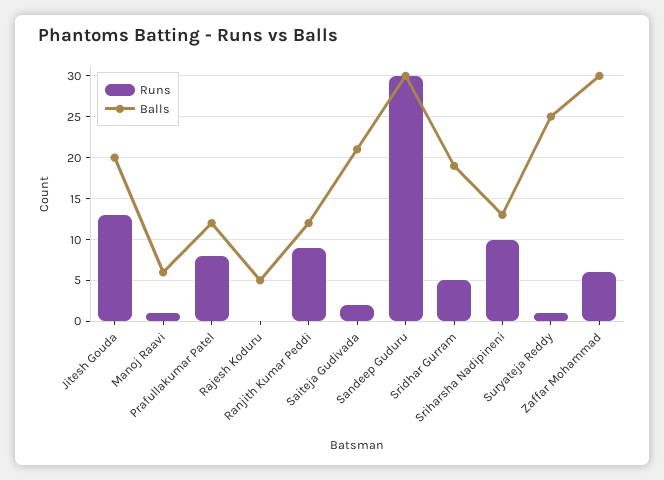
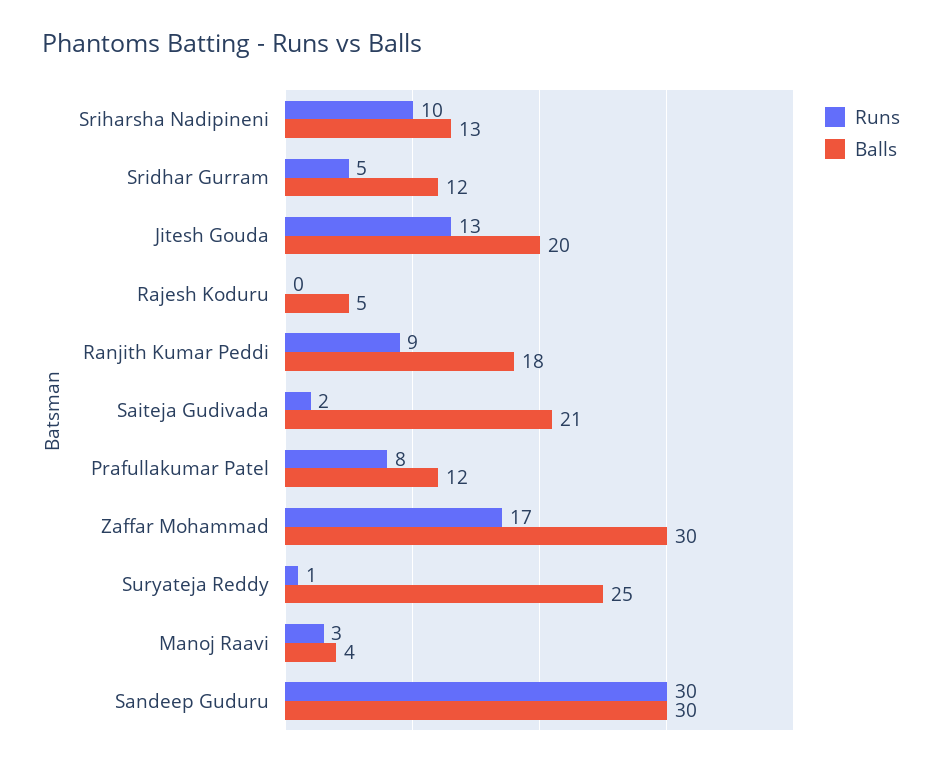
  {
    "Runs": {
      "Jitesh Gouda": 13,
-     "Manoj Raavi": 1,
+     "Manoj Raavi": 3,
      "Prafullakumar Patel": 8,
      "Rajesh Koduru": 0,
      "Ranjith Kumar Peddi": 9,
      "Saiteja Gudivada": 2,
      "Sandeep Guduru": 30,
      "Sridhar Gurram": 5,
      "Sriharsha Nadipineni": 10,
      "Suryateja Reddy": 1,
-     "Zaffar Mohammad": 6
+     "Zaffar Mohammad": 17
    },
    "Balls": {
      "Jitesh Gouda": 20,
-     "Manoj Raavi": 6,
+     "Manoj Raavi": 4,
      "Prafullakumar Patel": 12,
      "Rajesh Koduru": 5,
-     "Ranjith Kumar Peddi": 12,
+     "Ranjith Kumar Peddi": 18,
      "Saiteja Gudivada": 21,
      "Sandeep Guduru": 30,
-     "Sridhar Gurram": 19,
+     "Sridhar Gurram": 12,
      "Sriharsha Nadipineni": 13,
      "Suryateja Reddy": 25,
      "Zaffar Mohammad": 30
    }
  }

